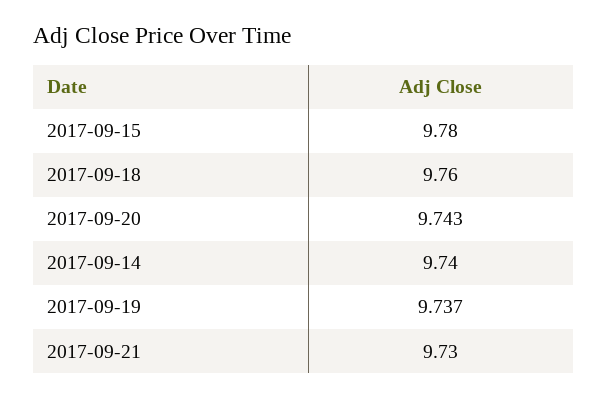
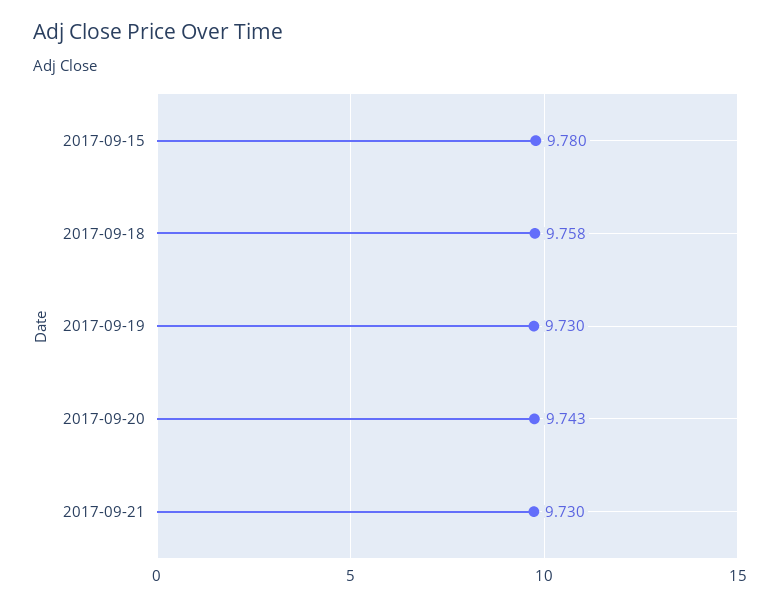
  {
    "2017-09-15": 9.78,
-   "2017-09-18": 9.76,
+   "2017-09-18": 9.758,
    "2017-09-20": 9.743,
-   "2017-09-14": 9.74,
-   "2017-09-19": 9.737,
+   "2017-09-19": 9.73,
    "2017-09-21": 9.73
  }

